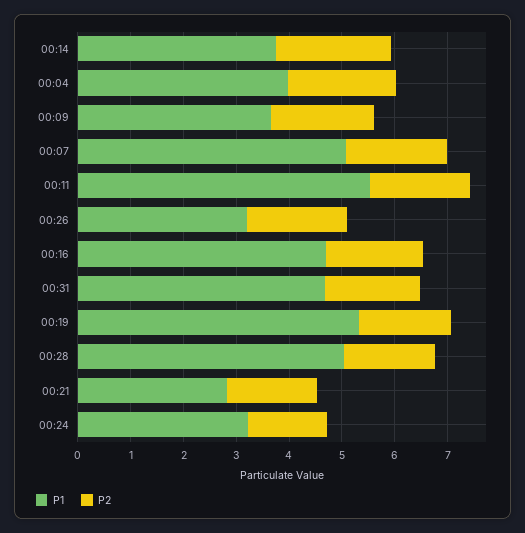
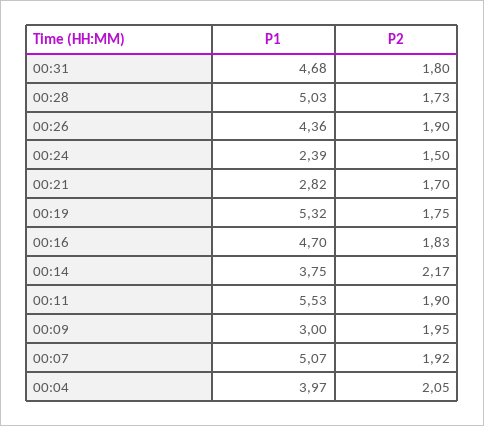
  {
    "P1": {
      "00:14": 3.75,
      "00:04": 3.97,
-     "00:09": 3.6,
+     "00:09": 3,
      "00:07": 5.07,
      "00:11": 5.53,
-     "00:26": 3.2,
+     "00:26": 4.36,
      "00:16": 4.7,
      "00:31": 4.68,
      "00:19": 5.32,
      "00:28": 5.03,
      "00:21": 2.82,
-     "00:24": 3.2
+     "00:24": 2.39
    },
    "P2": {
      "00:14": 2.17,
      "00:04": 2.05,
      "00:09": 1.95,
      "00:07": 1.92,
      "00:11": 1.9,
      "00:26": 1.9,
      "00:16": 1.83,
      "00:31": 1.8,
      "00:19": 1.75,
      "00:28": 1.73,
      "00:21": 1.7,
      "00:24": 1.5
    }
  }

